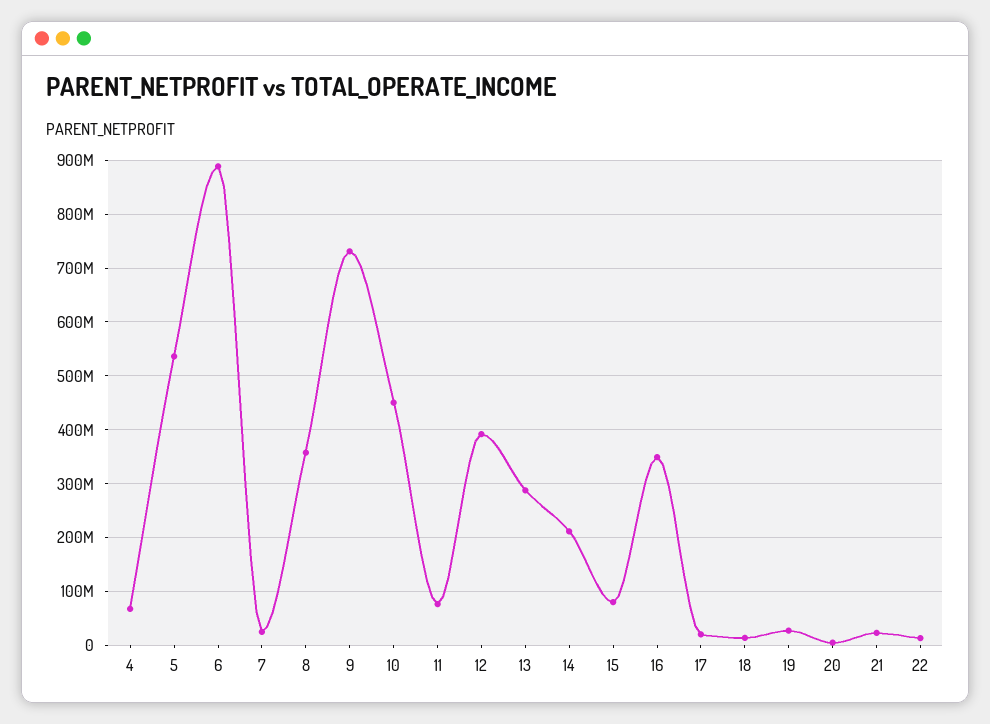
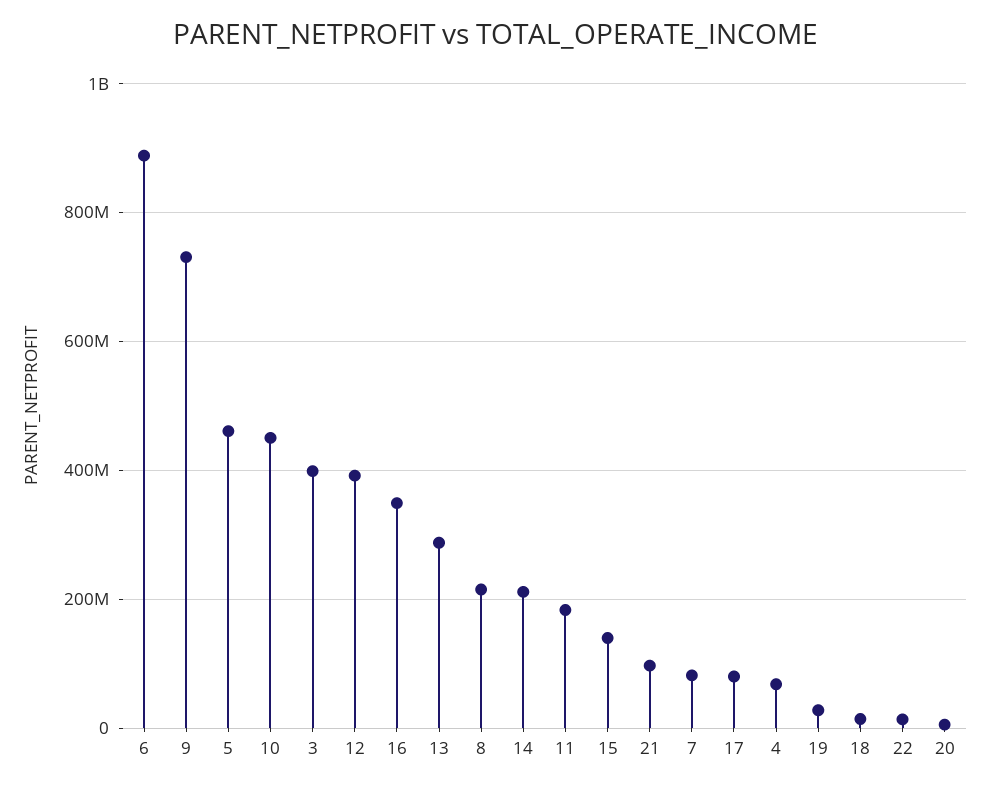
  {
    "4": 60000000,
-   "5": 540000000,
+   "5": 460000000,
    "6": 880000000,
-   "7": 20000000,
+   "7": 80000000,
-   "8": 360000000,
+   "8": 220000000,
    "9": 740000000,
    "10": 460000000,
-   "11": 80000000,
+   "11": 180000000,
    "12": 400000000,
    "13": 280000000,
    "14": 220000000,
-   "15": 80000000,
+   "15": 140000000,
    "16": 340000000,
-   "17": 20000000,
+   "17": 80000000,
    "18": 20000000,
    "19": 20000000,
    "20": 0,
-   "21": 20000000,
+   "21": 100000000,
-   "22": 20000000
+   "22": 20000000,
+   "3": 400000000
  }

